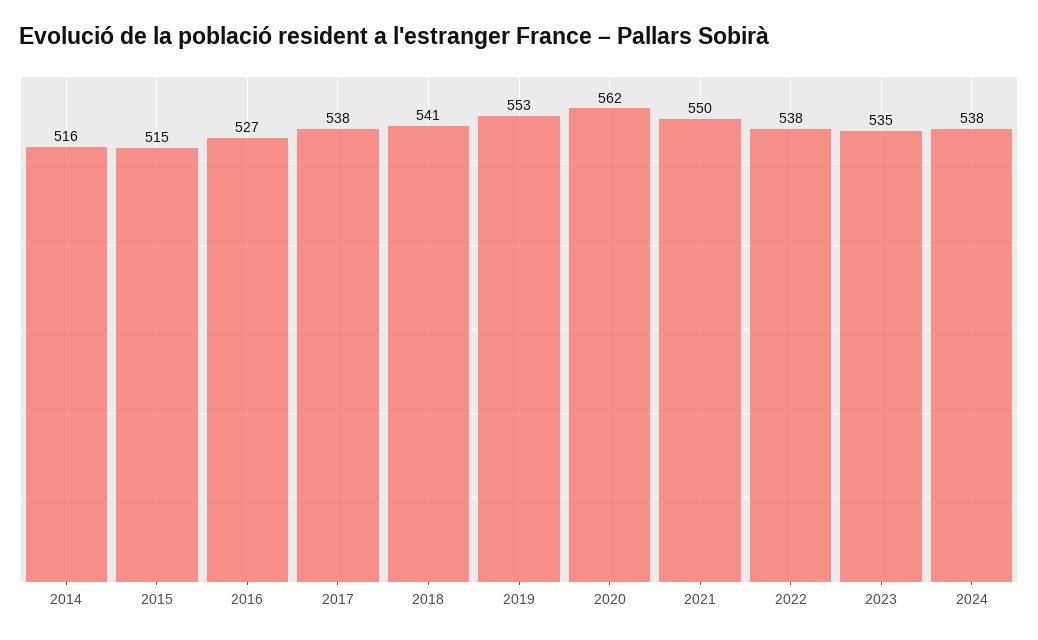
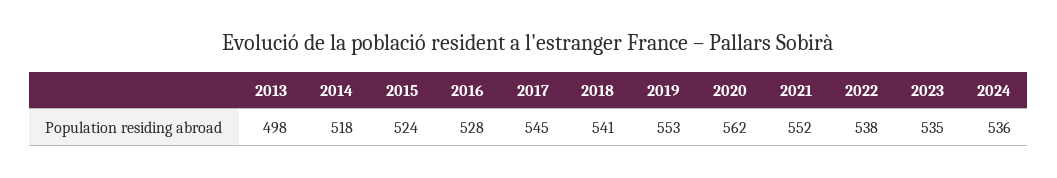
  {
-   "2014": 516,
+   "2014": 518,
-   "2015": 515,
+   "2015": 524,
-   "2016": 527,
+   "2016": 528,
-   "2017": 538,
+   "2017": 545,
    "2018": 541,
    "2019": 553,
    "2020": 562,
-   "2021": 550,
+   "2021": 552,
    "2022": 538,
    "2023": 535,
-   "2024": 538
+   "2024": 536,
+   "2013": 498
  }

